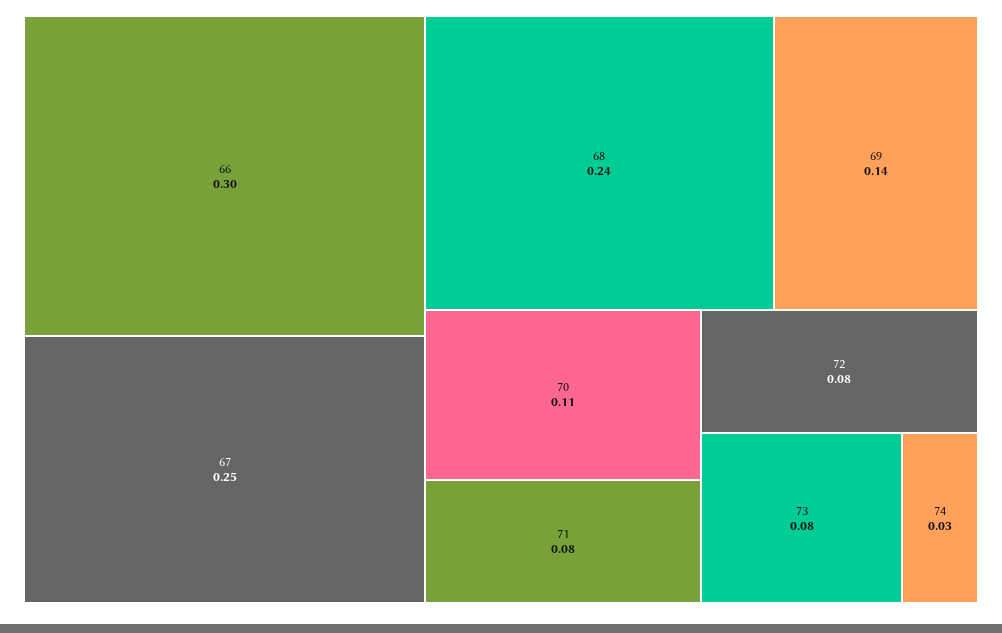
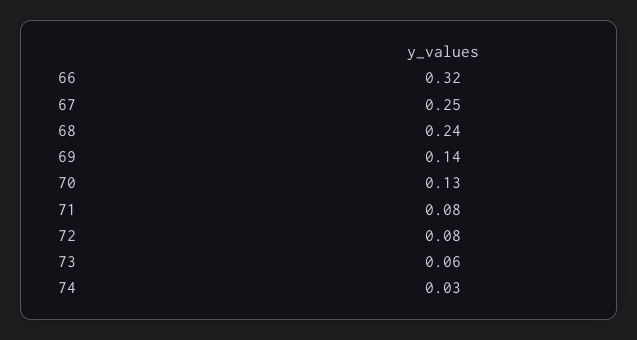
  {
-   "66": 0.3,
+   "66": 0.32,
    "67": 0.25,
    "68": 0.24,
    "69": 0.14,
-   "70": 0.11,
+   "70": 0.13,
    "71": 0.08,
    "72": 0.08,
-   "73": 0.08,
+   "73": 0.06,
    "74": 0.03
  }

